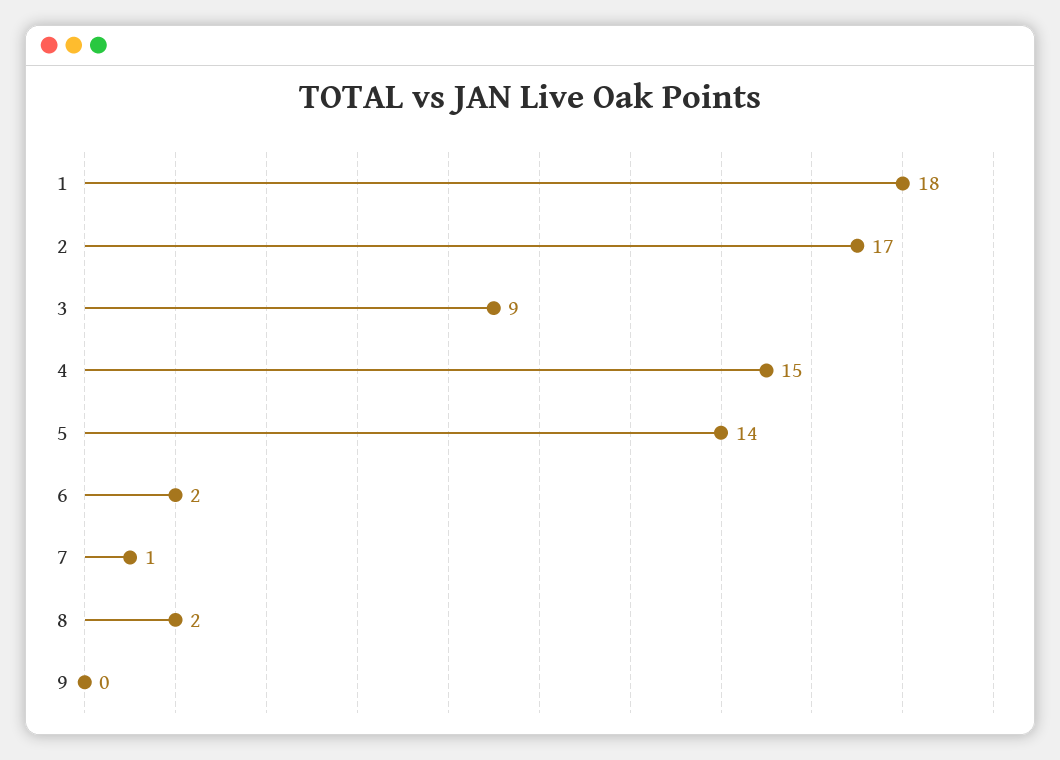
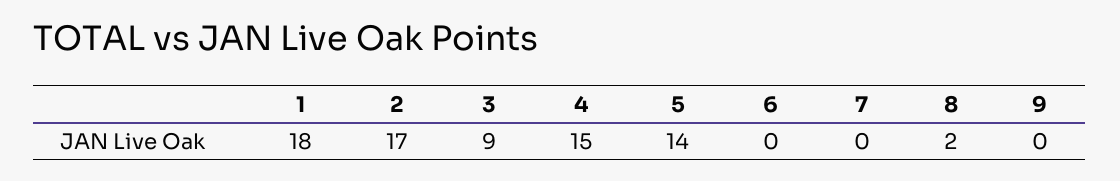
  {
    "1": 18,
    "2": 17,
    "3": 9,
    "4": 15,
    "5": 14,
-   "6": 2,
+   "6": 0,
-   "7": 1,
+   "7": 0,
    "8": 2,
    "9": 0
  }

